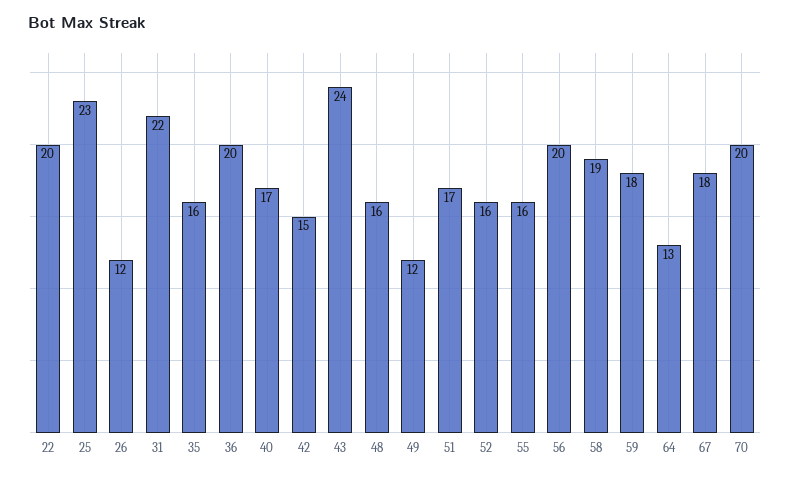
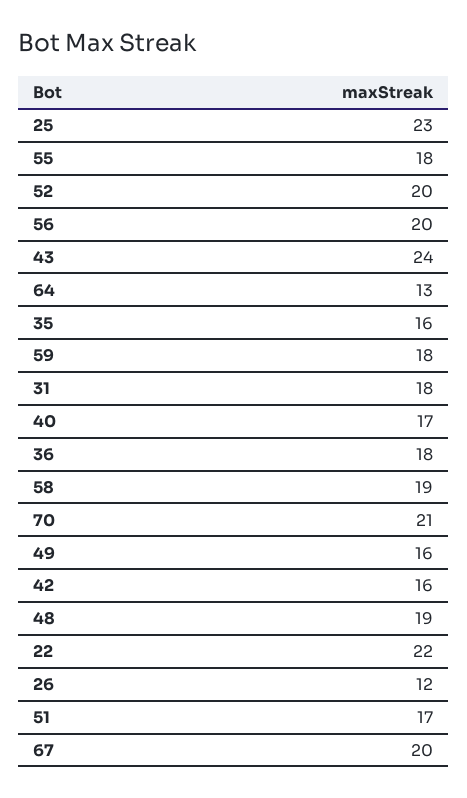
  {
-   "22": 20,
+   "22": 22,
    "25": 23,
    "26": 12,
-   "31": 22,
+   "31": 18,
    "35": 16,
-   "36": 20,
+   "36": 18,
    "40": 17,
-   "42": 15,
+   "42": 16,
    "43": 24,
-   "48": 16,
+   "48": 19,
-   "49": 12,
+   "49": 16,
    "51": 17,
-   "52": 16,
+   "52": 20,
-   "55": 16,
+   "55": 18,
    "56": 20,
    "58": 19,
    "59": 18,
    "64": 13,
-   "67": 18,
+   "67": 20,
-   "70": 20
+   "70": 21
  }

